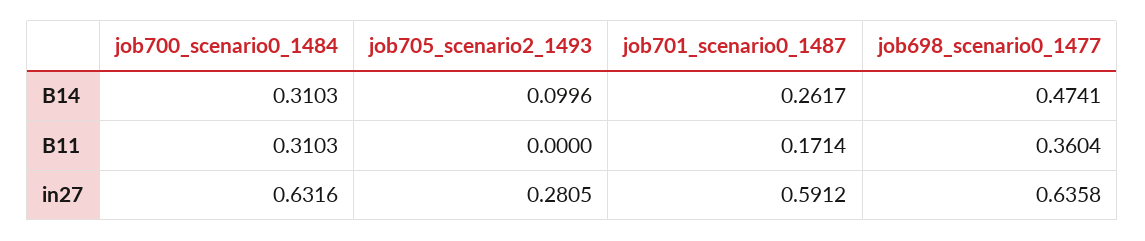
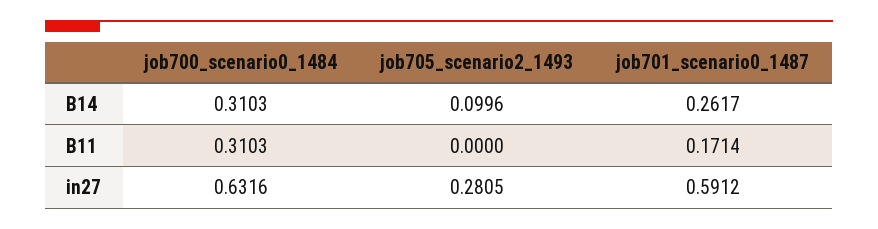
  {
    "job700_scenario0_1484": {
      "B14": 0.3103,
      "B11": 0.3103,
      "in27": 0.6316
    },
    "job705_scenario2_1493": {
      "B14": 0.0996,
      "B11": 0,
      "in27": 0.2805
    },
    "job701_scenario0_1487": {
      "B14": 0.2617,
      "B11": 0.1714,
      "in27": 0.5912
-   },
+   }
-   "job698_scenario0_1477": {
-     "B14": 0.4741,
-     "B11": 0.3604,
-     "in27": 0.6358
-   }
  }

